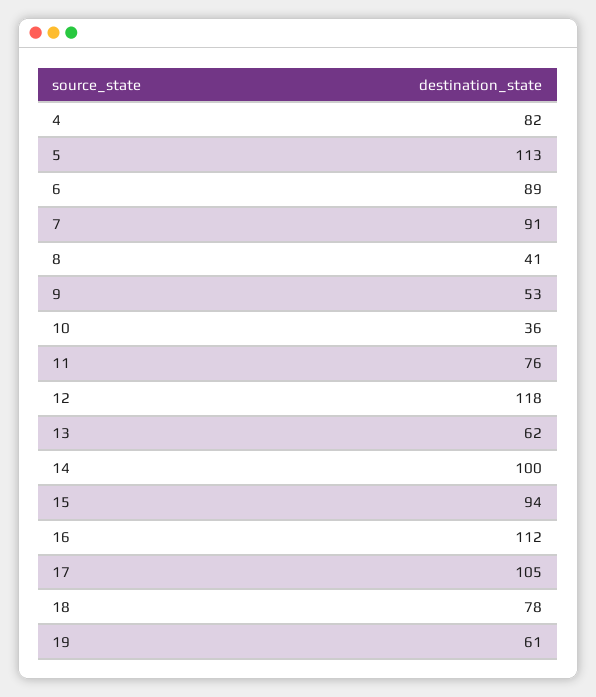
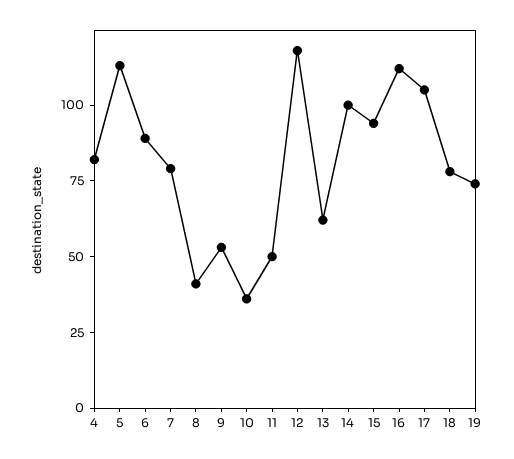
  {
    "4": 82,
    "5": 113,
    "6": 89,
-   "7": 91,
+   "7": 80,
    "8": 41,
    "9": 53,
    "10": 36,
-   "11": 76,
+   "11": 50,
    "12": 118,
    "13": 62,
    "14": 100,
    "15": 94,
    "16": 112,
    "17": 105,
    "18": 78,
-   "19": 61
+   "19": 75
  }

